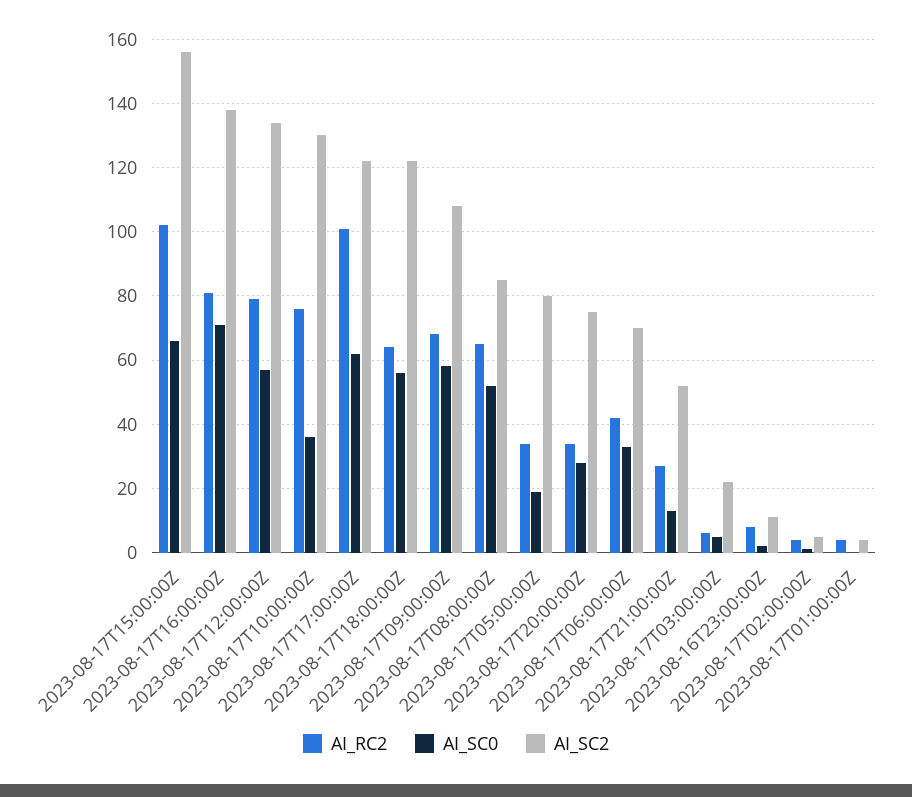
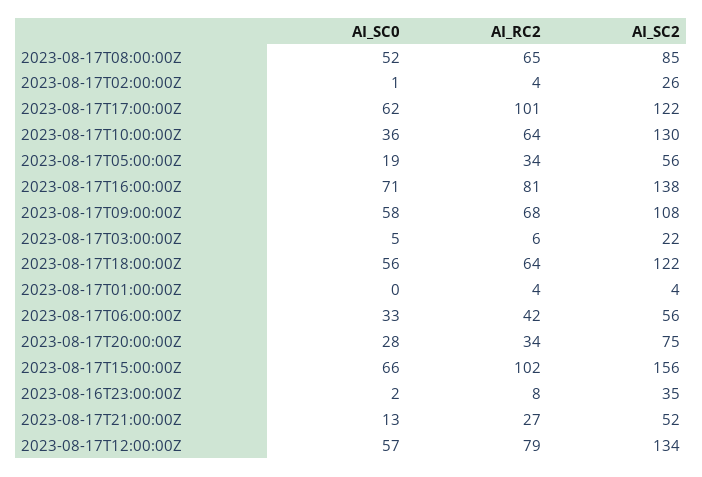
  {
    "AI_RC2": {
      "2023-08-17T15:00:00Z": 102,
      "2023-08-17T16:00:00Z": 81,
      "2023-08-17T12:00:00Z": 79,
-     "2023-08-17T10:00:00Z": 75,
+     "2023-08-17T10:00:00Z": 64,
      "2023-08-17T17:00:00Z": 101,
      "2023-08-17T18:00:00Z": 64,
      "2023-08-17T09:00:00Z": 68,
      "2023-08-17T08:00:00Z": 65,
      "2023-08-17T05:00:00Z": 34,
      "2023-08-17T20:00:00Z": 34,
      "2023-08-17T06:00:00Z": 42,
      "2023-08-17T21:00:00Z": 27,
      "2023-08-17T03:00:00Z": 6,
      "2023-08-16T23:00:00Z": 8,
      "2023-08-17T02:00:00Z": 4,
      "2023-08-17T01:00:00Z": 4
    },
    "AI_SC0": {
      "2023-08-17T15:00:00Z": 66,
      "2023-08-17T16:00:00Z": 71,
      "2023-08-17T12:00:00Z": 57,
      "2023-08-17T10:00:00Z": 36,
      "2023-08-17T17:00:00Z": 62,
      "2023-08-17T18:00:00Z": 56,
      "2023-08-17T09:00:00Z": 58,
      "2023-08-17T08:00:00Z": 52,
      "2023-08-17T05:00:00Z": 19,
      "2023-08-17T20:00:00Z": 28,
      "2023-08-17T06:00:00Z": 33,
      "2023-08-17T21:00:00Z": 13,
      "2023-08-17T03:00:00Z": 5,
      "2023-08-16T23:00:00Z": 2,
      "2023-08-17T02:00:00Z": 1,
      "2023-08-17T01:00:00Z": 0
    },
    "AI_SC2": {
      "2023-08-17T15:00:00Z": 156,
      "2023-08-17T16:00:00Z": 138,
      "2023-08-17T12:00:00Z": 134,
      "2023-08-17T10:00:00Z": 130,
      "2023-08-17T17:00:00Z": 122,
      "2023-08-17T18:00:00Z": 122,
      "2023-08-17T09:00:00Z": 108,
      "2023-08-17T08:00:00Z": 85,
-     "2023-08-17T05:00:00Z": 80,
+     "2023-08-17T05:00:00Z": 56,
      "2023-08-17T20:00:00Z": 75,
-     "2023-08-17T06:00:00Z": 70,
+     "2023-08-17T06:00:00Z": 56,
      "2023-08-17T21:00:00Z": 52,
      "2023-08-17T03:00:00Z": 22,
-     "2023-08-16T23:00:00Z": 10,
+     "2023-08-16T23:00:00Z": 35,
-     "2023-08-17T02:00:00Z": 5,
+     "2023-08-17T02:00:00Z": 26,
      "2023-08-17T01:00:00Z": 4
    }
  }

